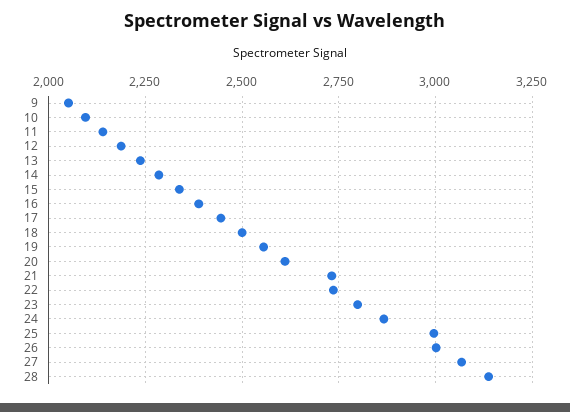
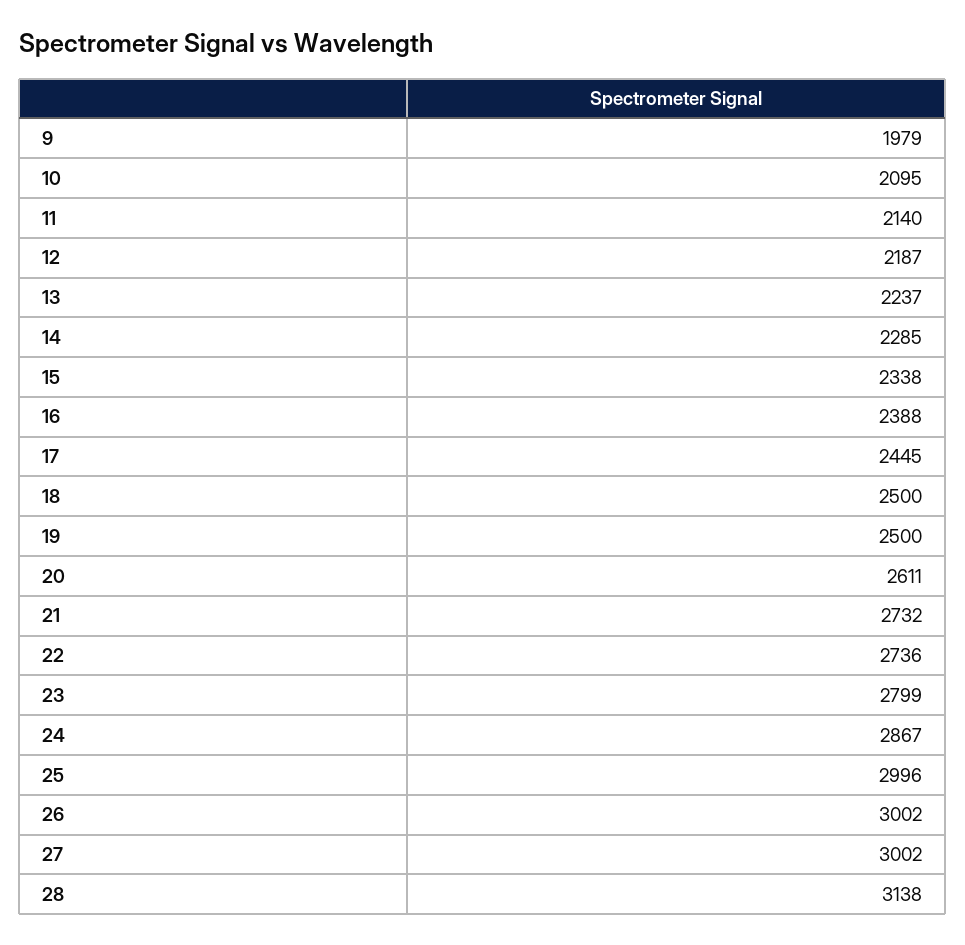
  {
-   "9": 2050,
+   "9": 1979,
    "10": 2095,
    "11": 2140,
    "12": 2187,
    "13": 2237,
    "14": 2285,
    "15": 2338,
    "16": 2388,
    "17": 2445,
    "18": 2500,
-   "19": 2550,
+   "19": 2500,
    "20": 2611,
    "21": 2732,
    "22": 2736,
    "23": 2799,
    "24": 2867,
    "25": 2996,
    "26": 3002,
-   "27": 3075,
+   "27": 3002,
    "28": 3138
  }

